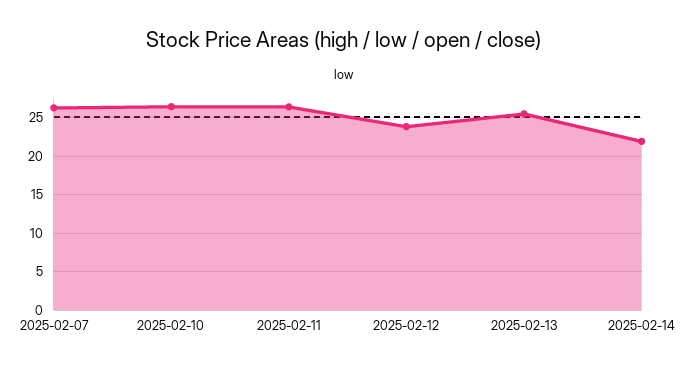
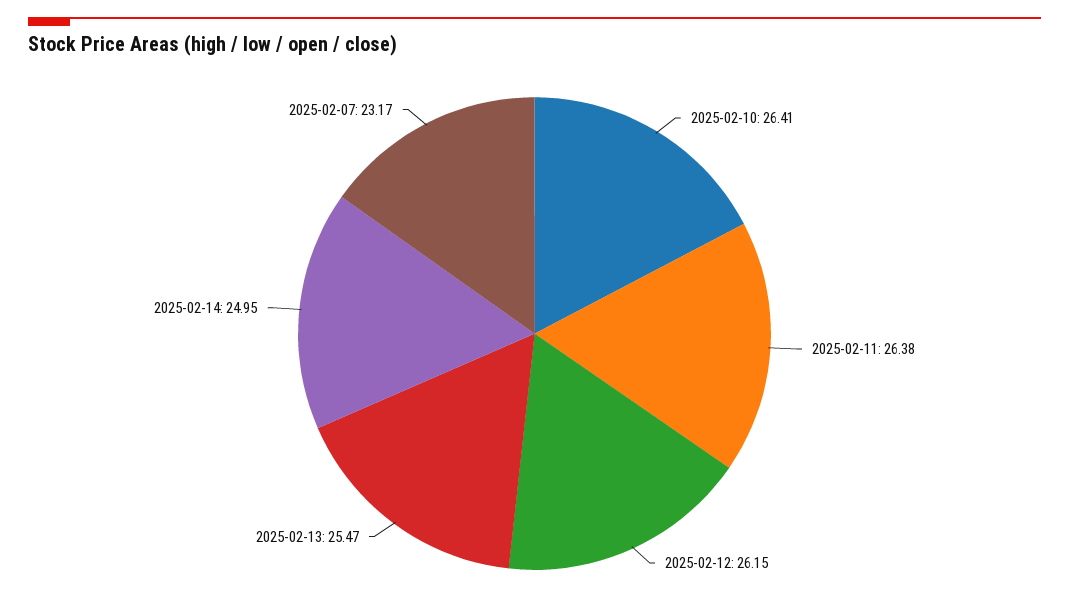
  {
-   "2025-02-07": 26,
+   "2025-02-07": 23.17,
    "2025-02-10": 26.41,
    "2025-02-11": 26.38,
-   "2025-02-12": 24,
+   "2025-02-12": 26.15,
    "2025-02-13": 25.47,
-   "2025-02-14": 22
+   "2025-02-14": 24.95
  }

